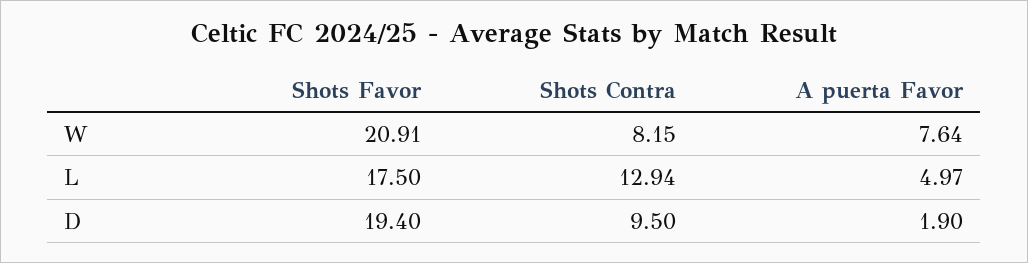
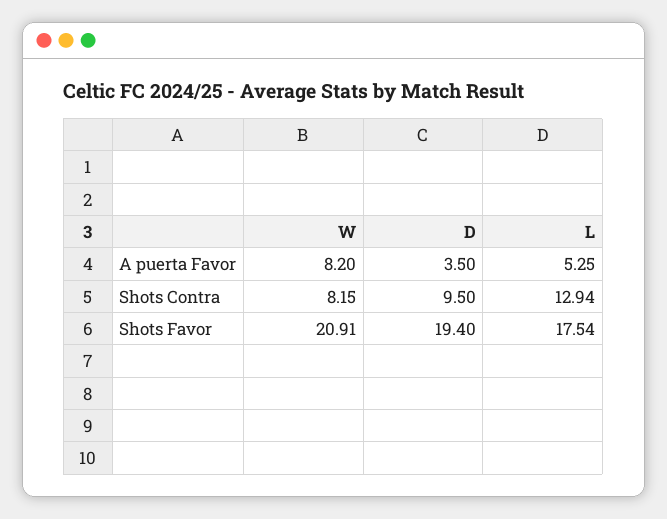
  {
    "Shots Favor": {
      "W": 20.91,
-     "L": 17.5,
+     "L": 17.54,
      "D": 19.4
    },
    "Shots Contra": {
      "W": 8.15,
      "L": 12.94,
      "D": 9.5
    },
    "A puerta Favor": {
-     "W": 7.64,
+     "W": 8.2,
-     "L": 4.97,
+     "L": 5.25,
-     "D": 1.9
+     "D": 3.5
    }
  }

